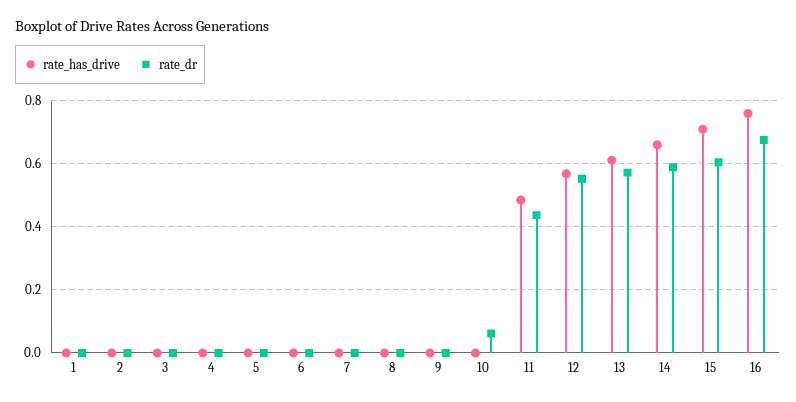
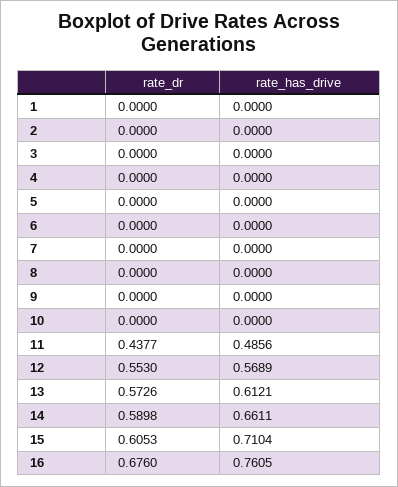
  {
    "rate_has_drive": {
      "1": 0,
      "2": 0,
      "3": 0,
      "4": 0,
      "5": 0,
      "6": 0,
      "7": 0,
      "8": 0,
      "9": 0,
      "10": 0,
      "11": 0.4856,
      "12": 0.5689,
      "13": 0.6121,
      "14": 0.6611,
      "15": 0.7104,
      "16": 0.7605
    },
    "rate_dr": {
      "1": 0,
      "2": 0,
      "3": 0,
      "4": 0,
      "5": 0,
      "6": 0,
      "7": 0,
      "8": 0,
      "9": 0,
-     "10": 0.06,
+     "10": 0,
      "11": 0.4377,
      "12": 0.553,
      "13": 0.5726,
      "14": 0.5898,
      "15": 0.6053,
      "16": 0.676
    }
  }

